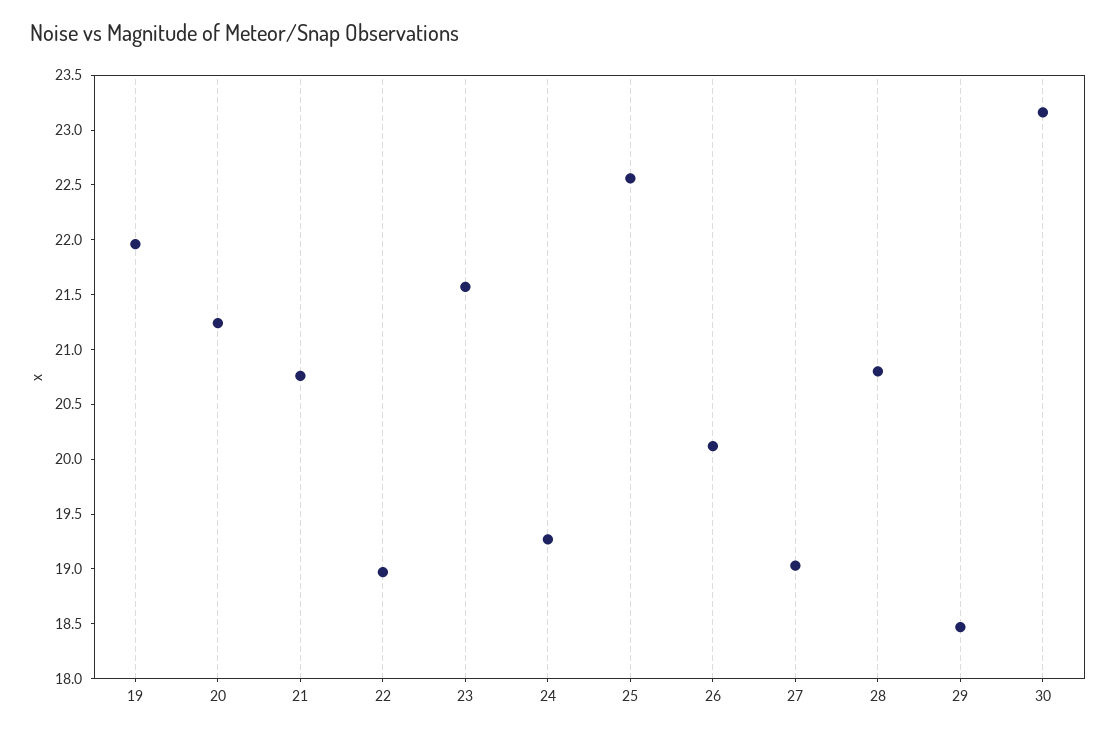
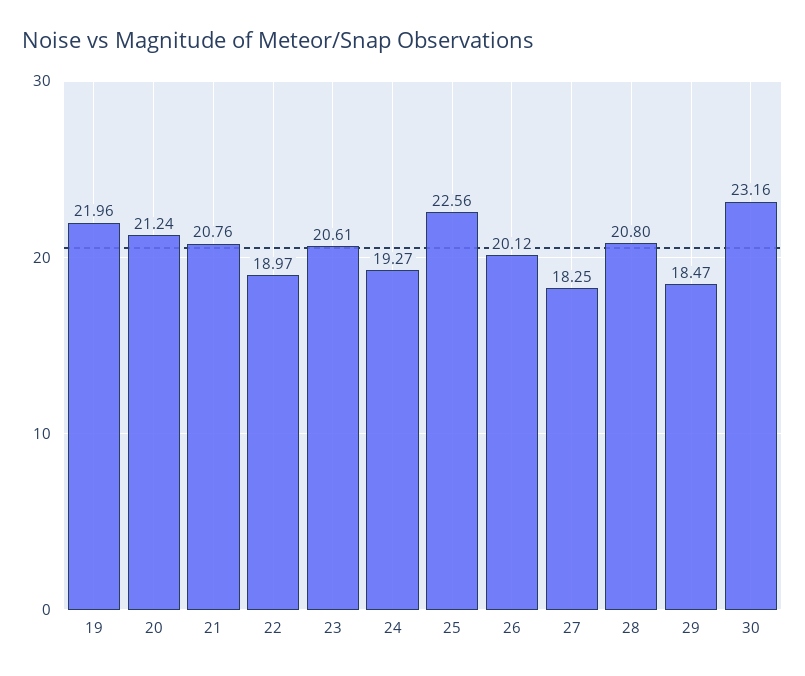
  {
    "19": 21.96,
    "20": 21.24,
    "21": 20.76,
    "22": 18.97,
-   "23": 21.6,
+   "23": 20.61,
    "24": 19.27,
    "25": 22.56,
    "26": 20.12,
-   "27": 19,
+   "27": 18.25,
    "28": 20.8,
    "29": 18.47,
    "30": 23.16
  }

